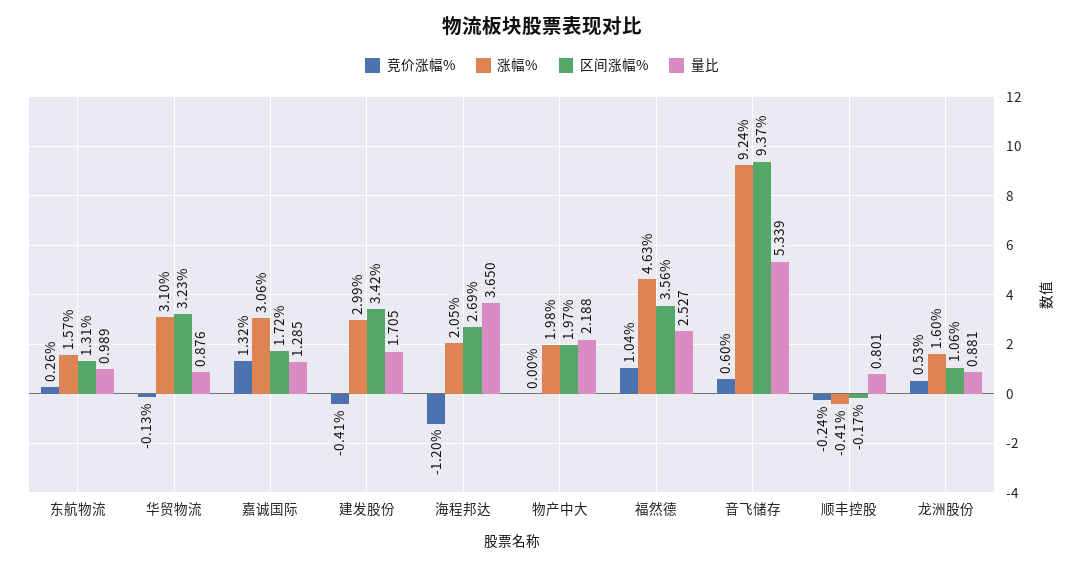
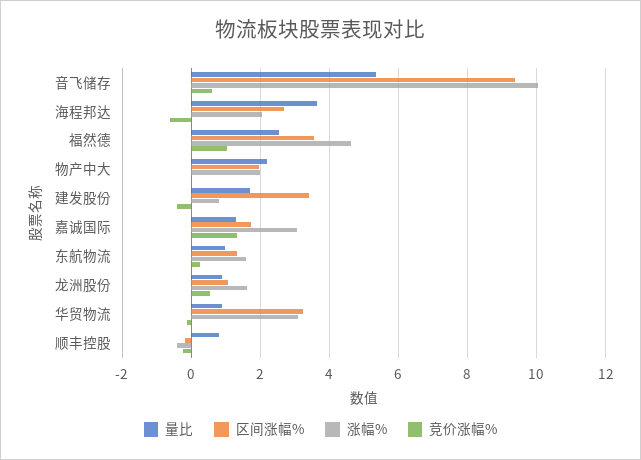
  {
    "竞价涨幅%": {
      "东航物流": 0.26,
      "华贸物流": -0.13,
      "嘉诚国际": 1.32,
      "建发股份": -0.41,
-     "海程邦达": -1.2,
+     "海程邦达": -0.6,
      "物产中大": 0,
      "福然德": 1.04,
      "音飞储存": 0.6,
      "顺丰控股": -0.24,
      "龙洲股份": 0.53
    },
    "涨幅%": {
      "东航物流": 1.57,
      "华贸物流": 3.1,
      "嘉诚国际": 3.06,
-     "建发股份": 2.99,
+     "建发股份": 0.8,
      "海程邦达": 2.05,
      "物产中大": 1.98,
      "福然德": 4.63,
-     "音飞储存": 9.24,
+     "音飞储存": 10,
      "顺丰控股": -0.41,
      "龙洲股份": 1.6
    },
    "区间涨幅%": {
      "东航物流": 1.31,
      "华贸物流": 3.23,
      "嘉诚国际": 1.72,
      "建发股份": 3.42,
      "海程邦达": 2.69,
      "物产中大": 1.97,
      "福然德": 3.56,
      "音飞储存": 9.37,
      "顺丰控股": -0.17,
      "龙洲股份": 1.06
    },
    "量比": {
      "东航物流": 0.989,
      "华贸物流": 0.876,
      "嘉诚国际": 1.285,
      "建发股份": 1.705,
      "海程邦达": 3.65,
      "物产中大": 2.188,
      "福然德": 2.527,
      "音飞储存": 5.339,
      "顺丰控股": 0.801,
      "龙洲股份": 0.881
    }
  }

